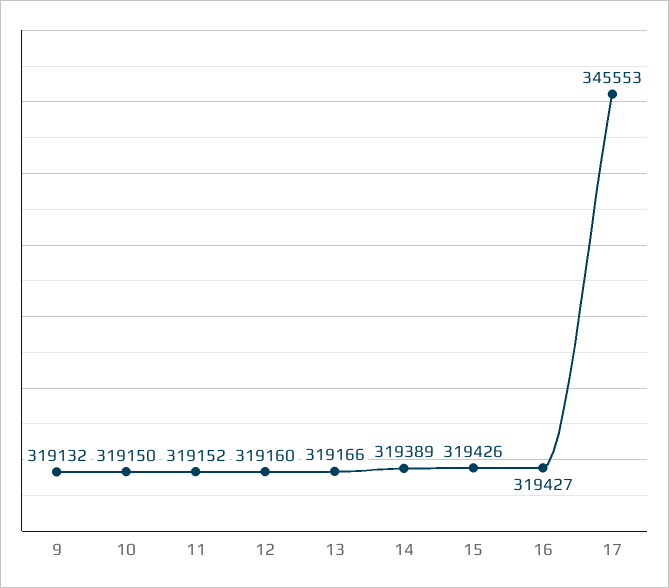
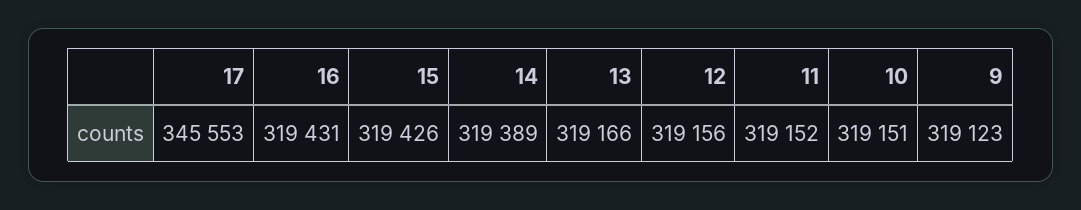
  {
-   "9": 319132,
+   "9": 319123,
-   "10": 319150,
+   "10": 319151,
    "11": 319152,
-   "12": 319160,
+   "12": 319156,
    "13": 319166,
    "14": 319389,
    "15": 319426,
-   "16": 319427,
+   "16": 319431,
    "17": 345553
  }

